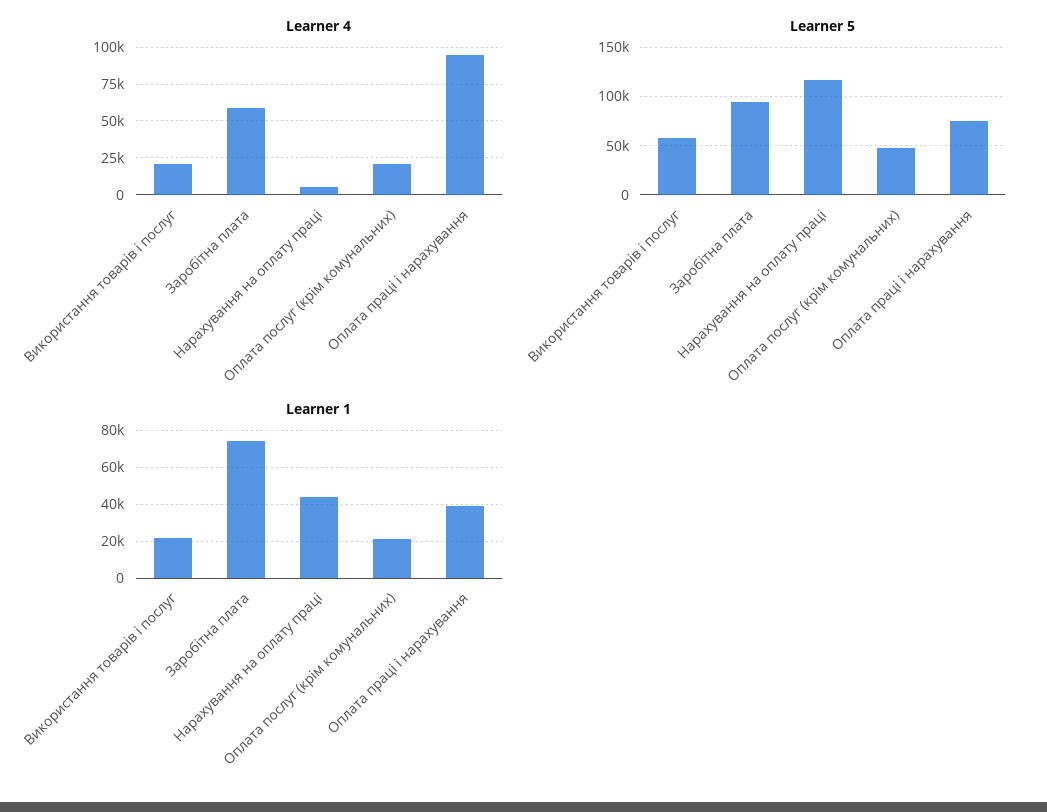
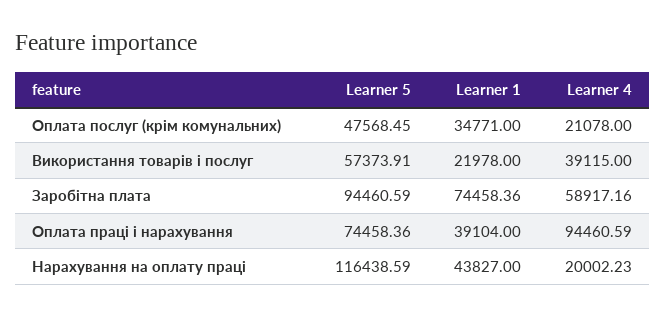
  {
    "Learner 4": {
-     "Використання товарів і послуг": 20000,
+     "Використання товарів і послуг": 39115,
      "Заробітна плата": 58917.16,
-     "Нарахування на оплату праці": 5000,
+     "Нарахування на оплату праці": 20002.23,
      "Оплата послуг (крім комунальних)": 21078,
      "Оплата праці і нарахування": 94460.59
    },
    "Learner 5": {
      "Використання товарів і послуг": 57373.91,
      "Заробітна плата": 94460.59,
      "Нарахування на оплату праці": 116438.59,
      "Оплата послуг (крім комунальних)": 47568.45,
      "Оплата праці і нарахування": 74458.36
    },
    "Learner 1": {
      "Використання товарів і послуг": 21978,
      "Заробітна плата": 74458.36,
      "Нарахування на оплату праці": 43827,
-     "Оплата послуг (крім комунальних)": 20000,
+     "Оплата послуг (крім комунальних)": 34771,
      "Оплата праці і нарахування": 39104
    }
  }

